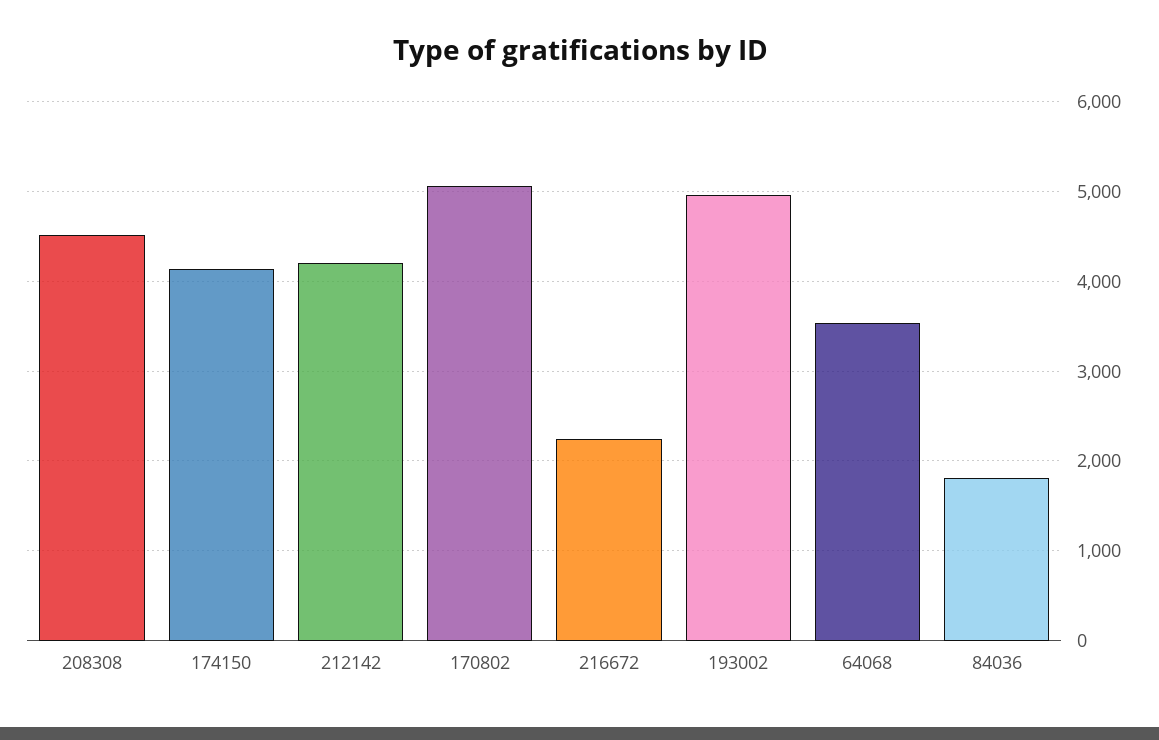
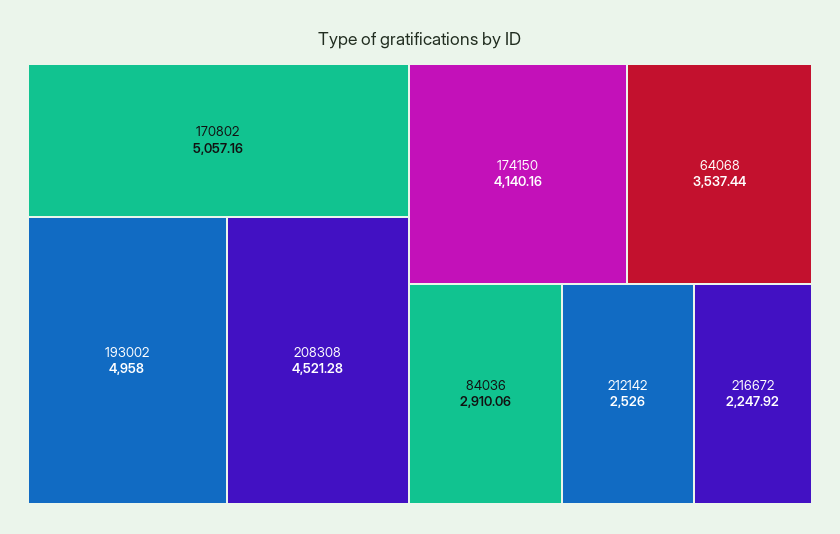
  {
    "208308": 4521.28,
    "174150": 4140.16,
-   "212142": 4200,
+   "212142": 2526,
    "170802": 5057.16,
    "216672": 2247.92,
    "193002": 4958,
    "64068": 3537.44,
-   "84036": 1800
+   "84036": 2910.06
  }

